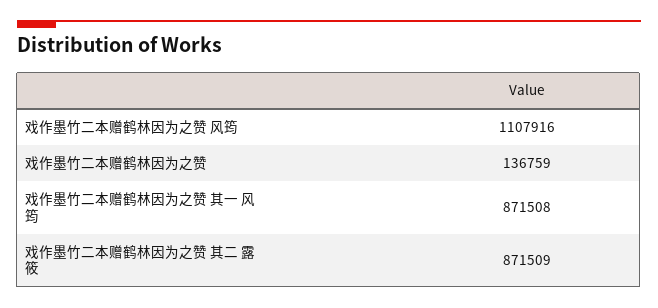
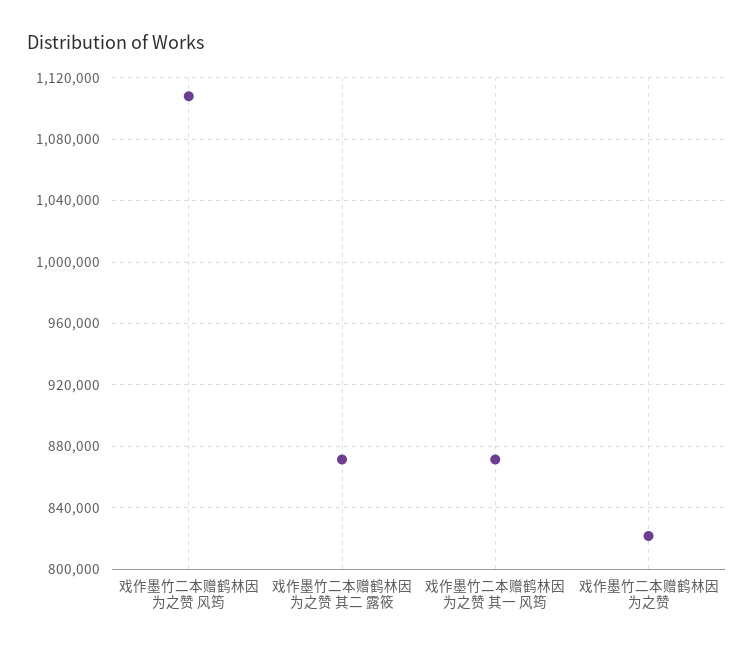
  {
    "戏作墨竹二本赠鹤林因为之赞 风筠": 1107916,
-   "戏作墨竹二本赠鹤林因为之赞": 136759,
+   "戏作墨竹二本赠鹤林因为之赞": 820000,
    "戏作墨竹二本赠鹤林因为之赞 其一 风筠": 871508,
    "戏作墨竹二本赠鹤林因为之赞 其二 露筱": 871509
  }

